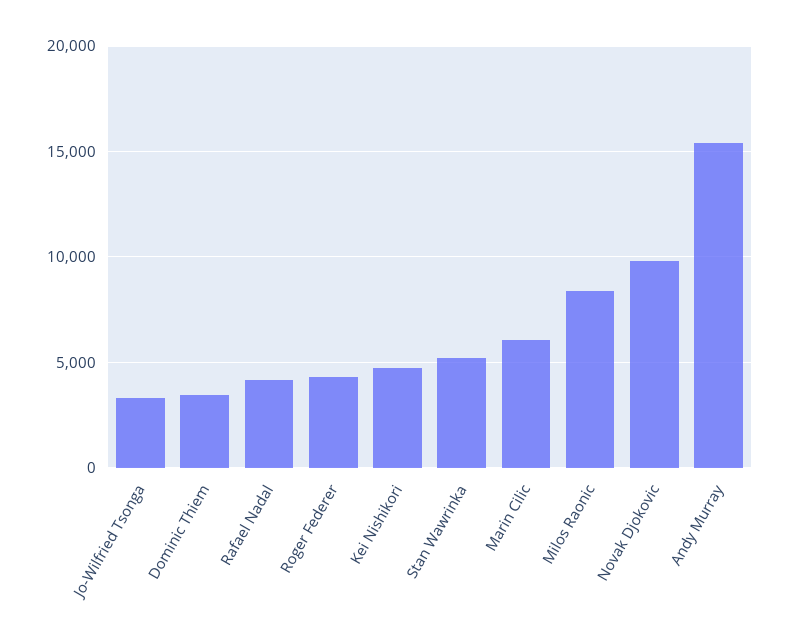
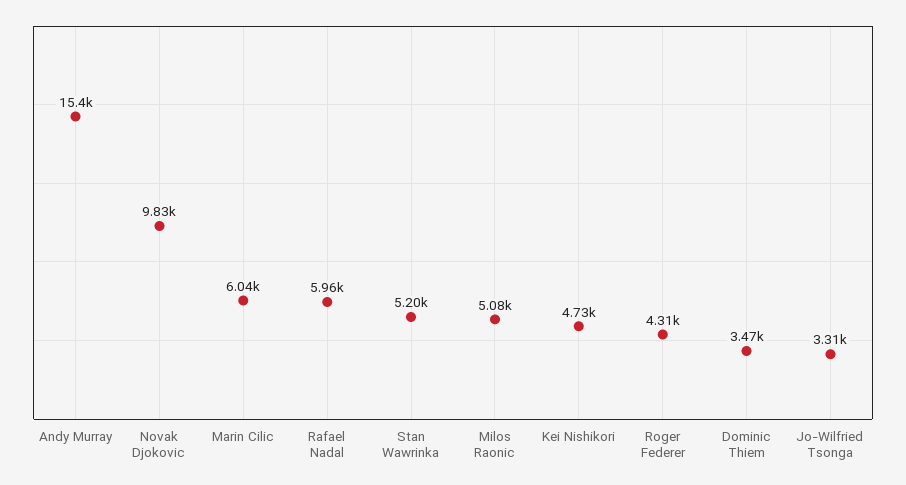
  {
    "Jo-Wilfried Tsonga": 3310,
    "Dominic Thiem": 3470,
-   "Rafael Nadal": 4000,
+   "Rafael Nadal": 5960,
    "Roger Federer": 4310,
    "Kei Nishikori": 4730,
    "Stan Wawrinka": 5200,
    "Marin Cilic": 6040,
-   "Milos Raonic": 8500,
+   "Milos Raonic": 5080,
    "Novak Djokovic": 9830,
    "Andy Murray": 15400
  }

